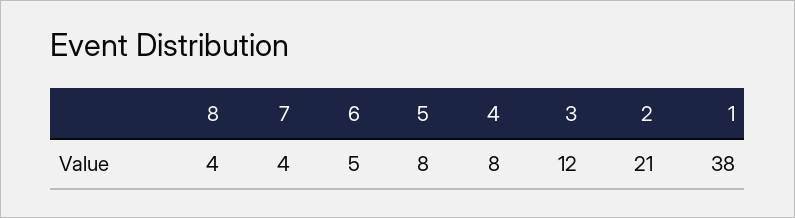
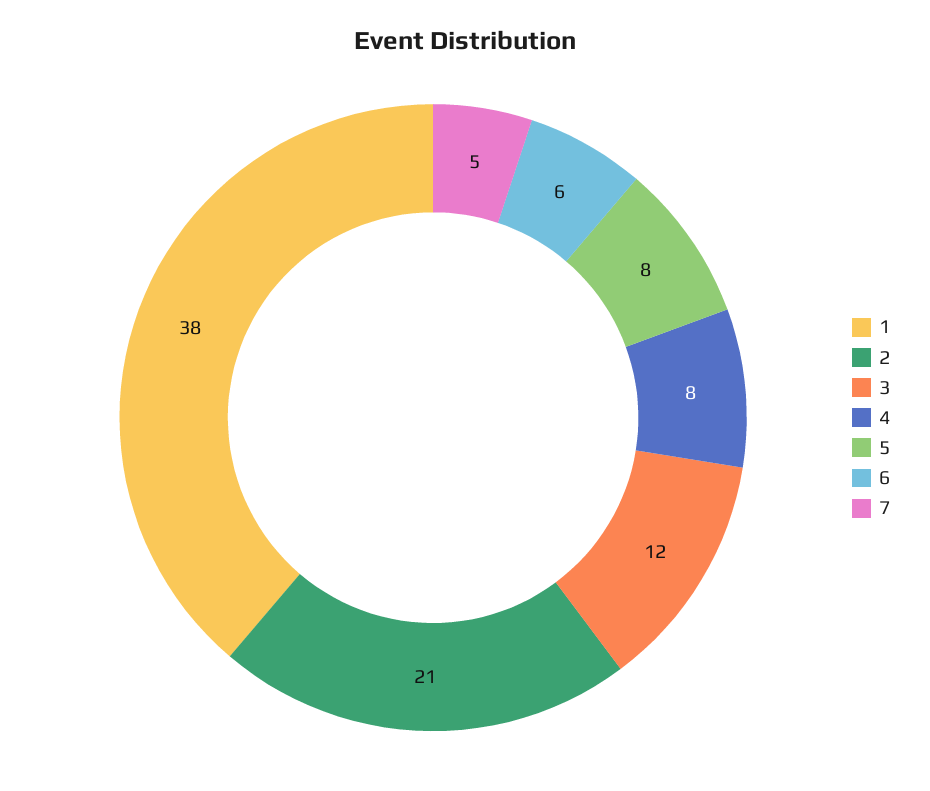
  {
-   "8": 4,
-   "7": 4,
+   "7": 5,
-   "6": 5,
+   "6": 6,
    "5": 8,
    "4": 8,
    "3": 12,
    "2": 21,
    "1": 38
  }

